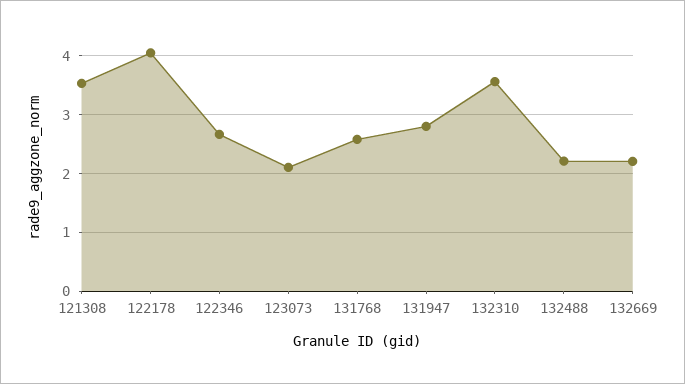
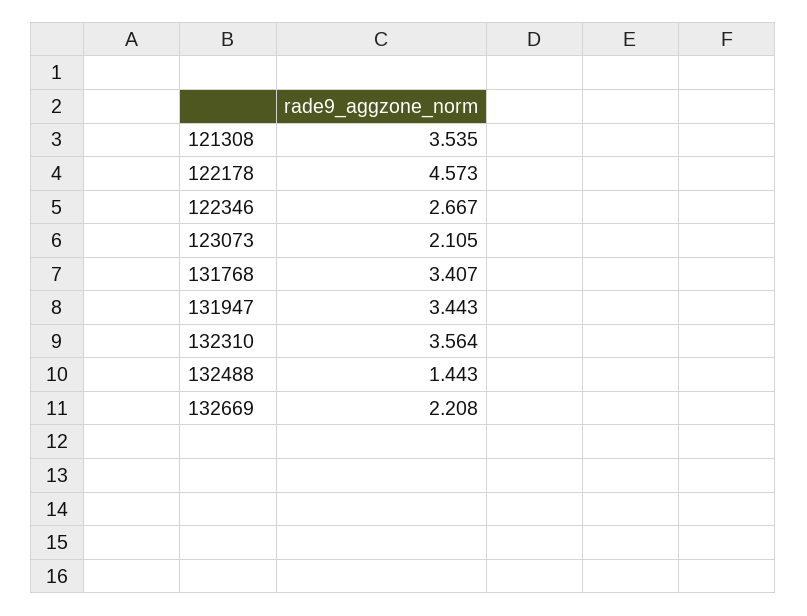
  {
    "121308": 3.535,
-   "122178": 4,
+   "122178": 4.573,
    "122346": 2.667,
    "123073": 2.105,
-   "131768": 2.6,
+   "131768": 3.407,
-   "131947": 2.8,
+   "131947": 3.443,
    "132310": 3.564,
-   "132488": 2.2,
+   "132488": 1.443,
    "132669": 2.208
  }

